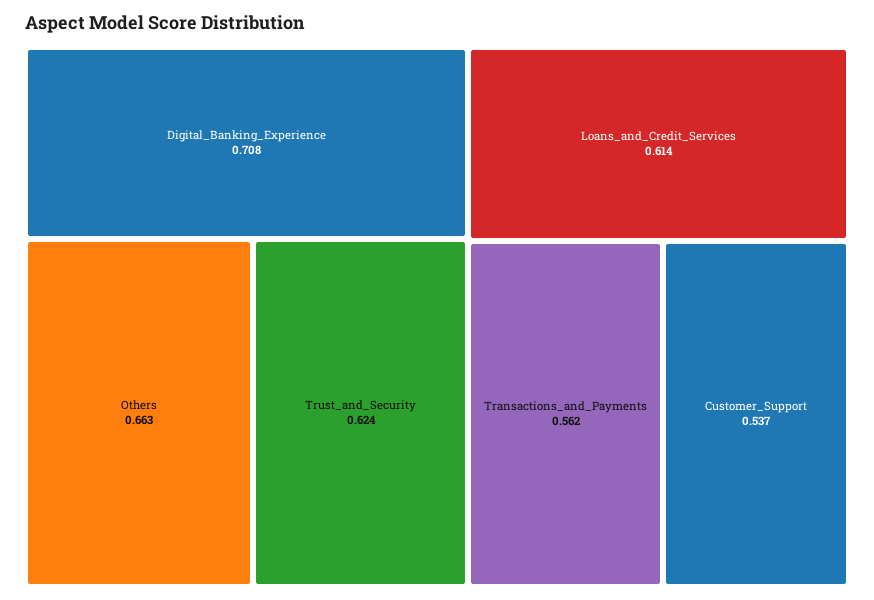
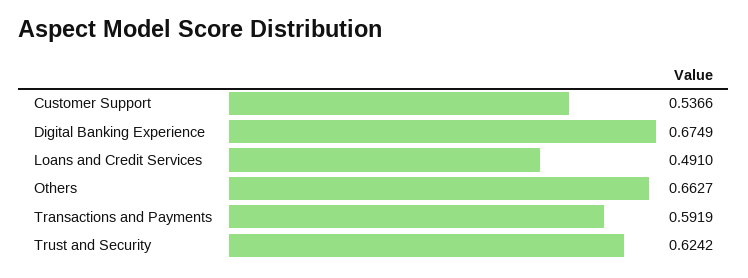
  {
-   "Digital_Banking_Experience": 0.708,
+   "Digital_Banking_Experience": 0.6749,
    "Others": 0.6627,
    "Trust_and_Security": 0.6242,
-   "Loans_and_Credit_Services": 0.614,
+   "Loans_and_Credit_Services": 0.491,
-   "Transactions_and_Payments": 0.562,
+   "Transactions_and_Payments": 0.5919,
    "Customer_Support": 0.5366
  }

